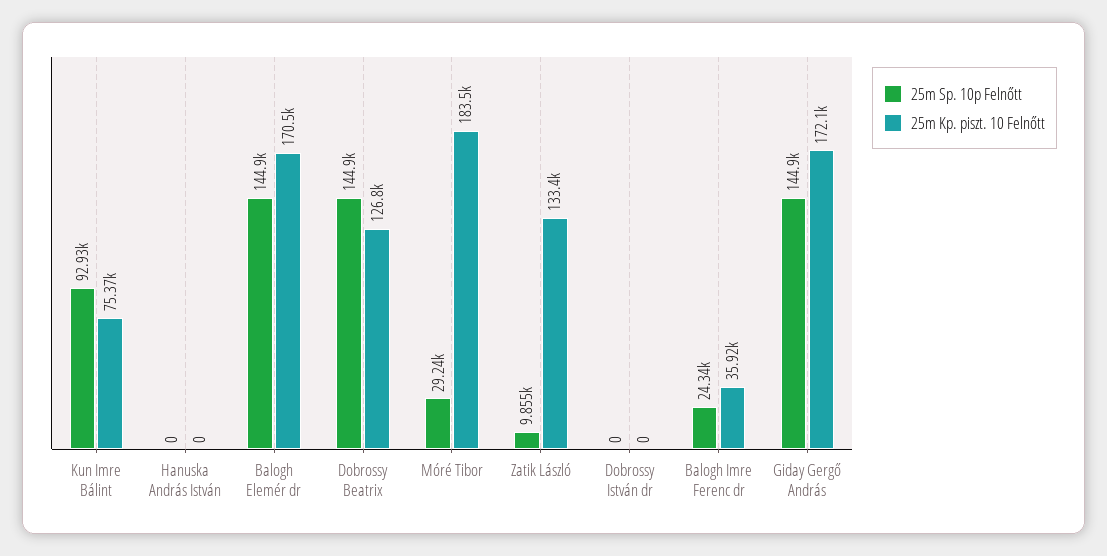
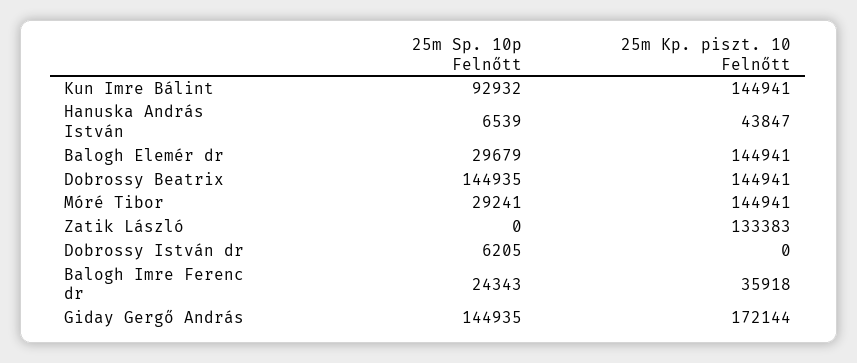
  {
    "25m Sp. 10p Felnőtt": {
      "Kun Imre Bálint": 92932,
-     "Hanuska András István": 0,
+     "Hanuska András István": 6539,
-     "Balogh Elemér dr": 144900,
+     "Balogh Elemér dr": 29679,
      "Dobrossy Beatrix": 144935,
      "Móré Tibor": 29241,
-     "Zatik László": 9855,
+     "Zatik László": 0,
-     "Dobrossy István dr": 0,
+     "Dobrossy István dr": 6205,
      "Balogh Imre Ferenc dr": 24343,
      "Giday Gergő András": 144935
    },
    "25m Kp. piszt. 10 Felnőtt": {
-     "Kun Imre Bálint": 75370,
+     "Kun Imre Bálint": 144941,
-     "Hanuska András István": 0,
+     "Hanuska András István": 43847,
-     "Balogh Elemér dr": 170500,
+     "Balogh Elemér dr": 144941,
-     "Dobrossy Beatrix": 126800,
+     "Dobrossy Beatrix": 144941,
-     "Móré Tibor": 183500,
+     "Móré Tibor": 144941,
      "Zatik László": 133383,
      "Dobrossy István dr": 0,
      "Balogh Imre Ferenc dr": 35918,
      "Giday Gergő András": 172144
    }
  }

